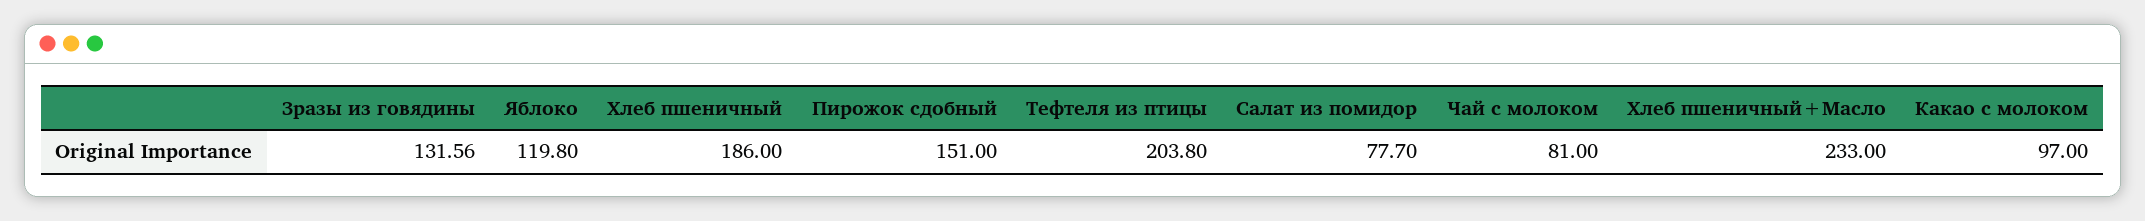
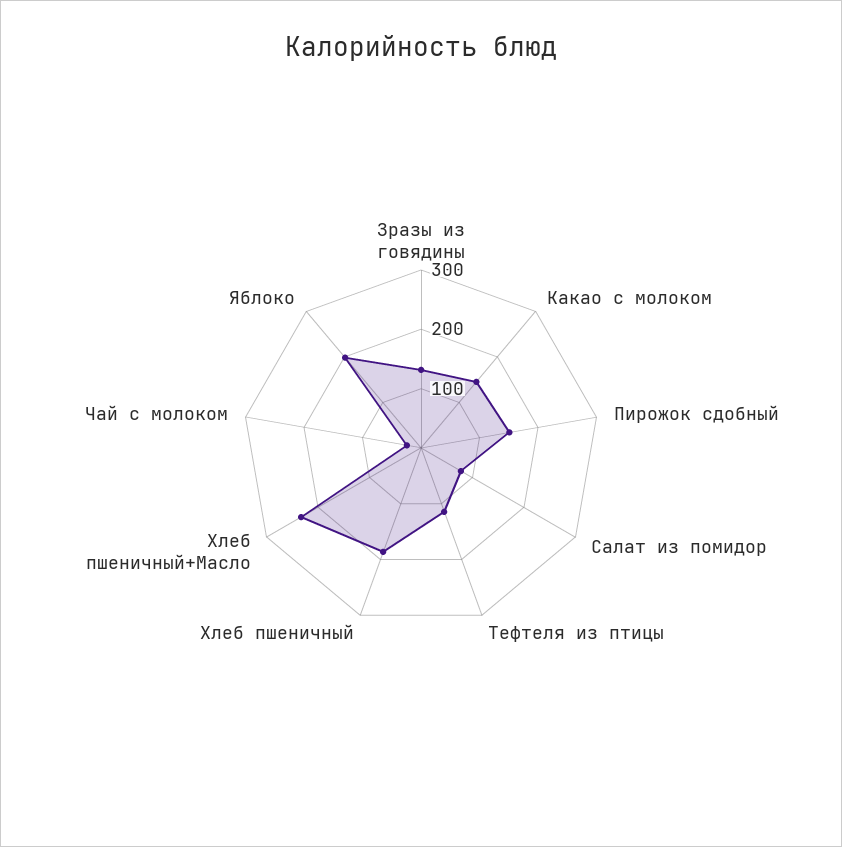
  {
    "Зразы из говядины": 131.56,
-   "Яблоко": 119.8,
+   "Яблоко": 200,
    "Хлеб пшеничный": 186,
    "Пирожок сдобный": 151,
-   "Тефтеля из птицы": 203.8,
+   "Тефтеля из птицы": 120,
    "Салат из помидор": 77.7,
-   "Чай с молоком": 81,
+   "Чай с молоком": 20,
    "Хлеб пшеничный+Масло": 233,
-   "Какао с молоком": 97
+   "Какао с молоком": 140
  }

